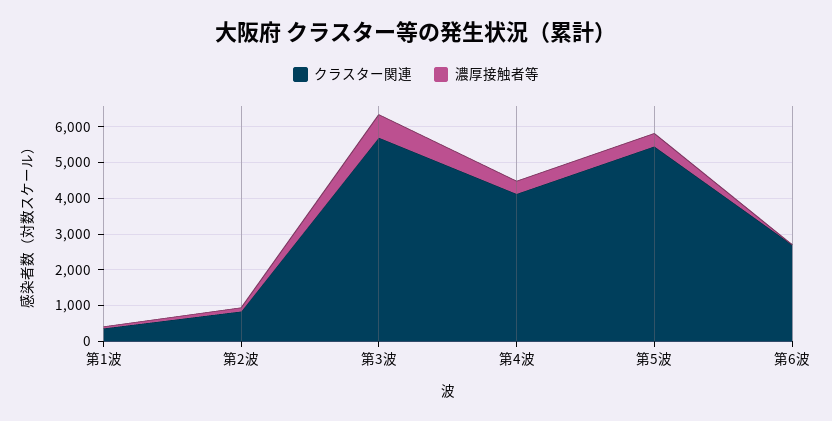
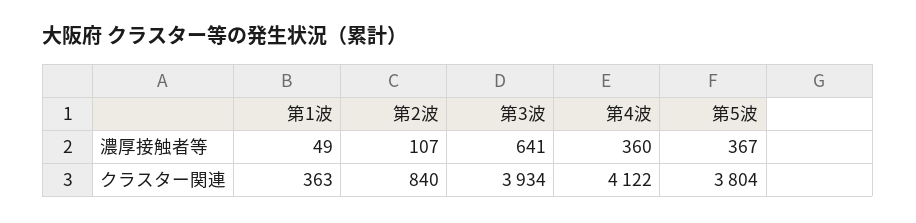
  {
    "クラスター関連": {
      "第1波": 363,
      "第2波": 840,
-     "第3波": 5750,
+     "第3波": 3934,
      "第4波": 4122,
-     "第5波": 5500,
+     "第5波": 3804
-     "第6波": 2750
    },
    "濃厚接触者等": {
      "第1波": 49,
      "第2波": 107,
      "第3波": 641,
      "第4波": 360,
-     "第5波": 367,
+     "第5波": 367
-     "第6波": 0
    }
  }

